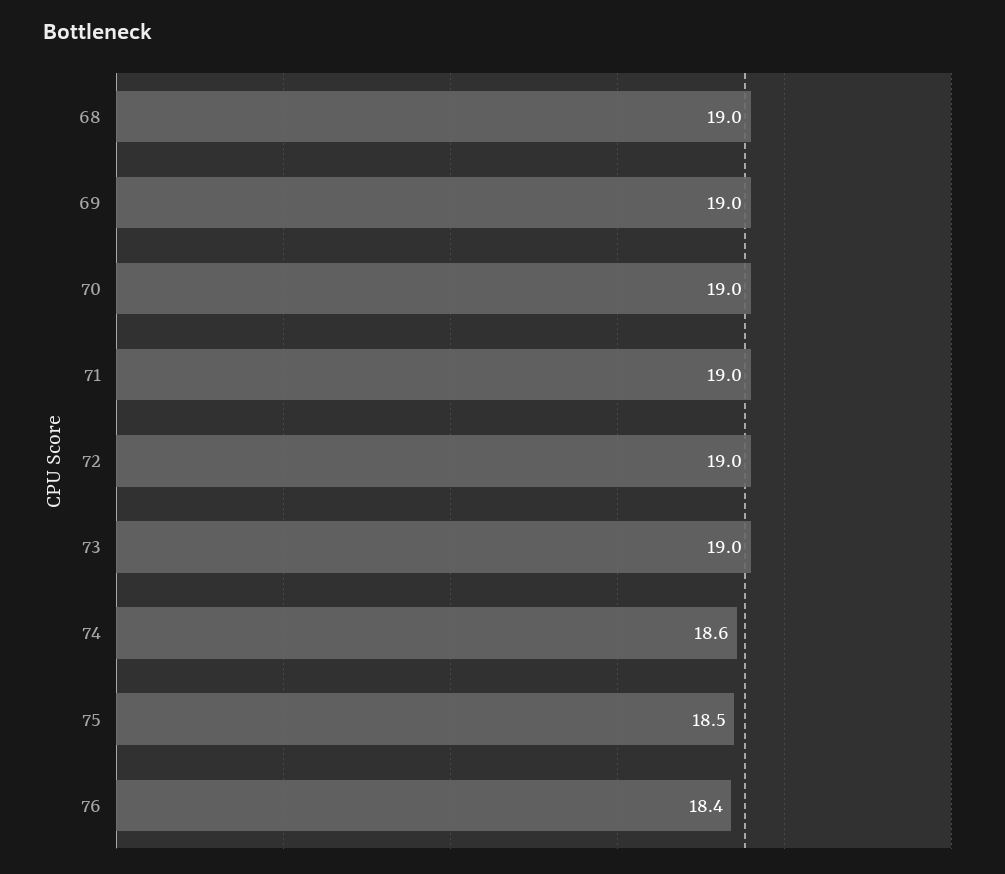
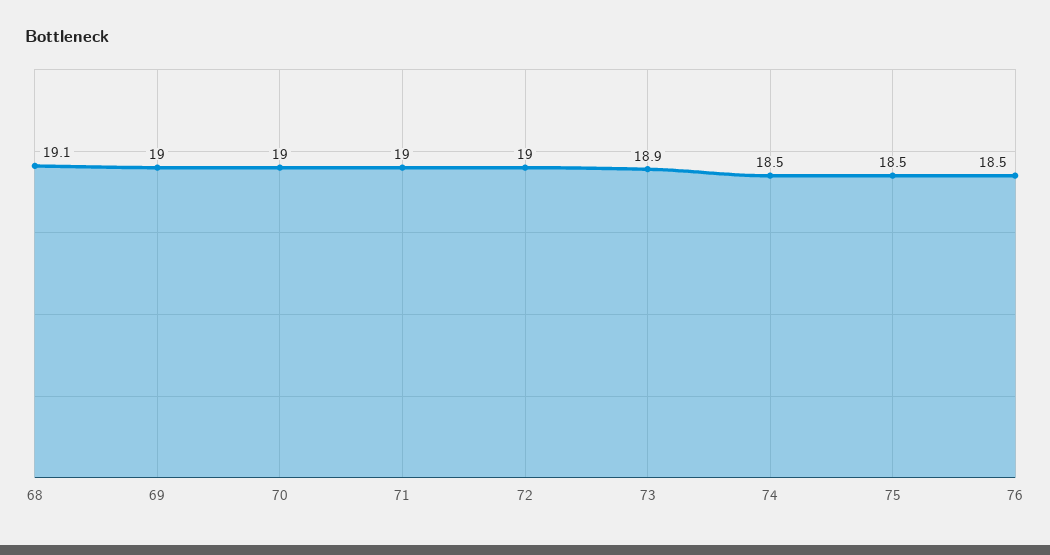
  {
-   "68": 19,
+   "68": 19.1,
    "69": 19,
    "70": 19,
    "71": 19,
    "72": 19,
-   "73": 19,
+   "73": 18.9,
-   "74": 18.6,
+   "74": 18.5,
    "75": 18.5,
-   "76": 18.4
+   "76": 18.5
  }

